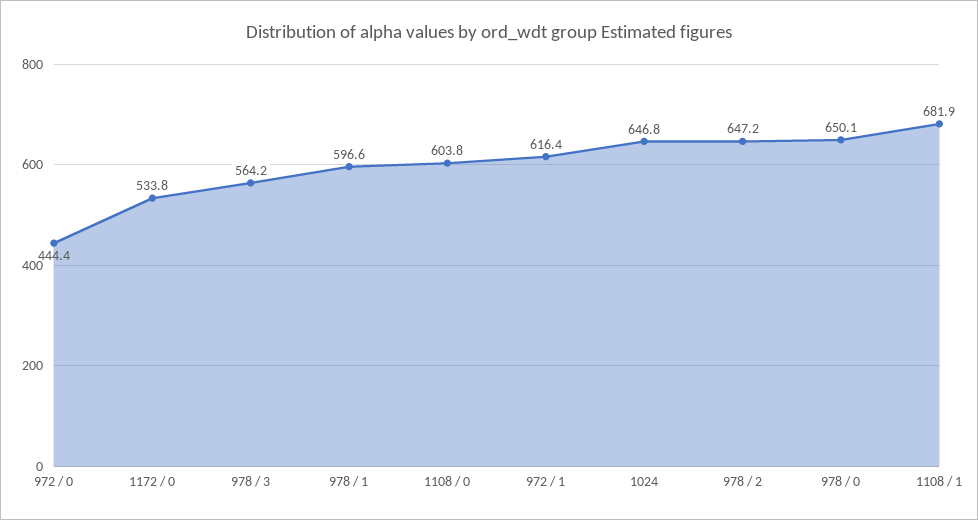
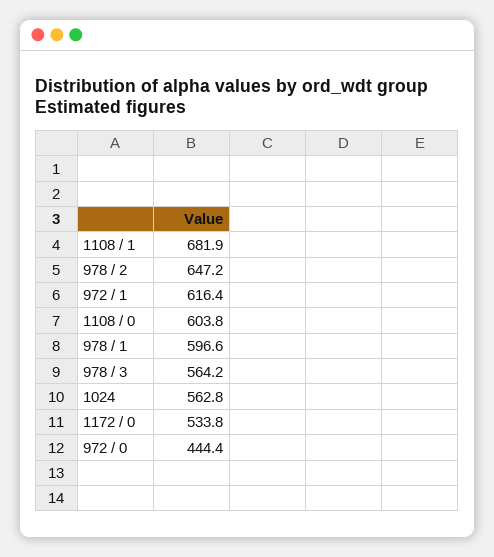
  {
    "972 / 0": 444.4,
    "1172 / 0": 533.8,
    "978 / 3": 564.2,
    "978 / 1": 596.6,
    "1108 / 0": 603.8,
    "972 / 1": 616.4,
-   "1024": 646.8,
+   "1024": 562.8,
    "978 / 2": 647.2,
-   "978 / 0": 650.1,
    "1108 / 1": 681.9
  }

